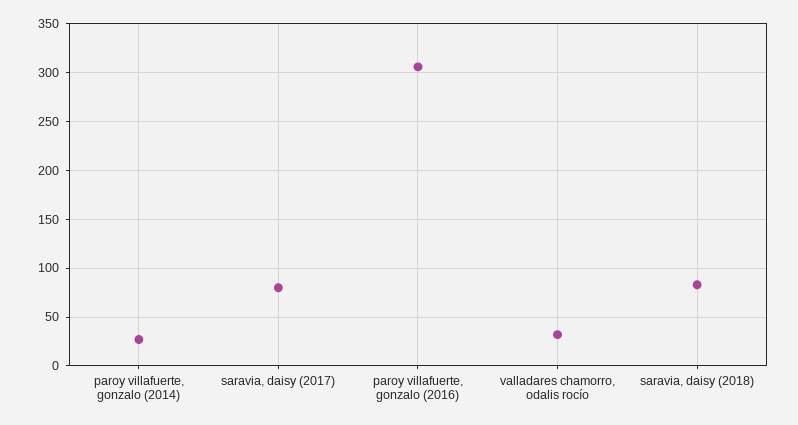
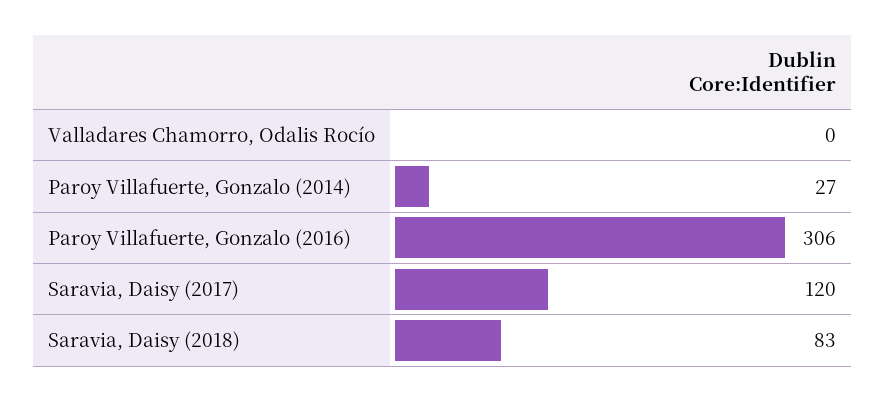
  {
    "paroy villafuerte, gonzalo (2014)": 27,
-   "saravia, daisy (2017)": 80,
+   "saravia, daisy (2017)": 120,
    "paroy villafuerte, gonzalo (2016)": 306,
-   "valladares chamorro, odalis rocío": 30,
+   "valladares chamorro, odalis rocío": 0,
    "saravia, daisy (2018)": 83
  }

